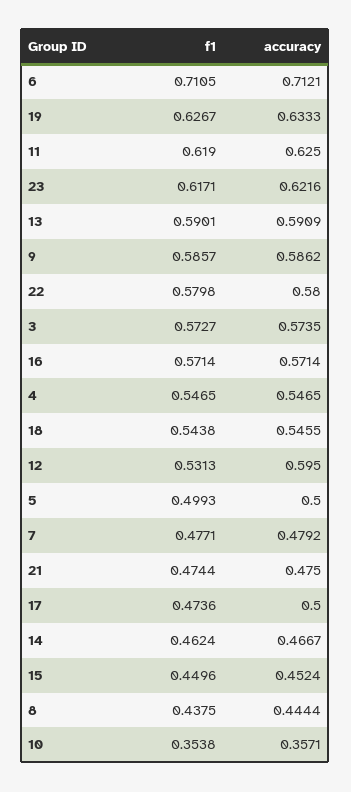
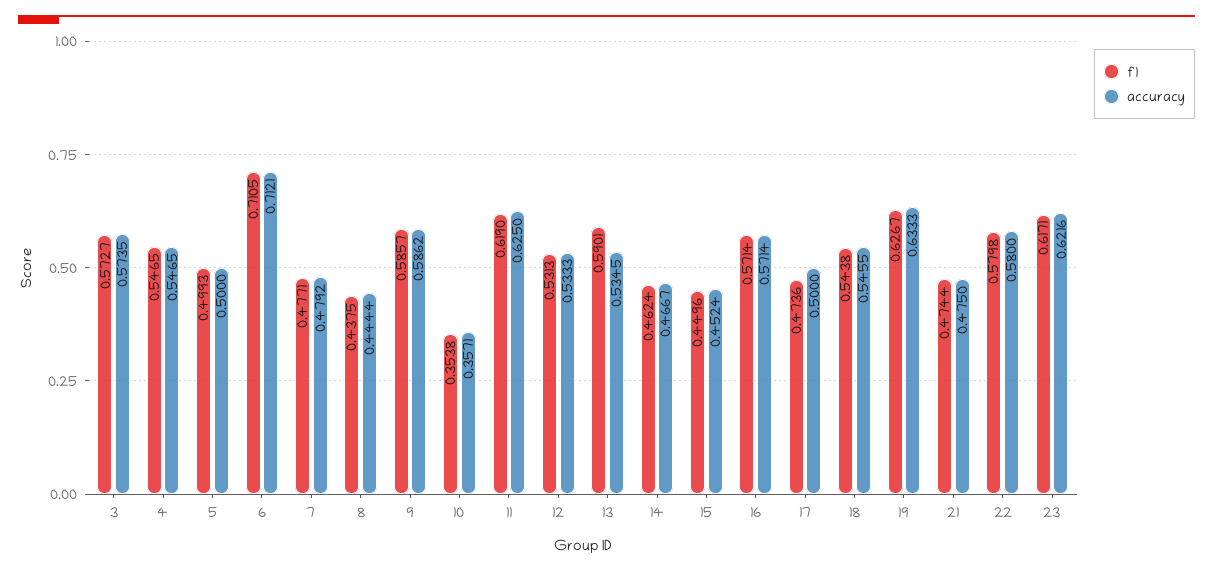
  {
    "f1": {
      "6": 0.7105,
      "19": 0.6267,
      "11": 0.619,
      "23": 0.6171,
      "13": 0.5901,
      "9": 0.5857,
      "22": 0.5798,
      "3": 0.5727,
      "16": 0.5714,
      "4": 0.5465,
      "18": 0.5438,
      "12": 0.5313,
      "5": 0.4993,
      "7": 0.4771,
      "21": 0.4744,
      "17": 0.4736,
      "14": 0.4624,
      "15": 0.4496,
      "8": 0.4375,
      "10": 0.3538
    },
    "accuracy": {
      "6": 0.7121,
      "19": 0.6333,
      "11": 0.625,
      "23": 0.6216,
-     "13": 0.5909,
+     "13": 0.5345,
      "9": 0.5862,
      "22": 0.58,
      "3": 0.5735,
      "16": 0.5714,
      "4": 0.5465,
      "18": 0.5455,
-     "12": 0.595,
+     "12": 0.5333,
      "5": 0.5,
      "7": 0.4792,
      "21": 0.475,
      "17": 0.5,
      "14": 0.4667,
      "15": 0.4524,
      "8": 0.4444,
      "10": 0.3571
    }
  }

